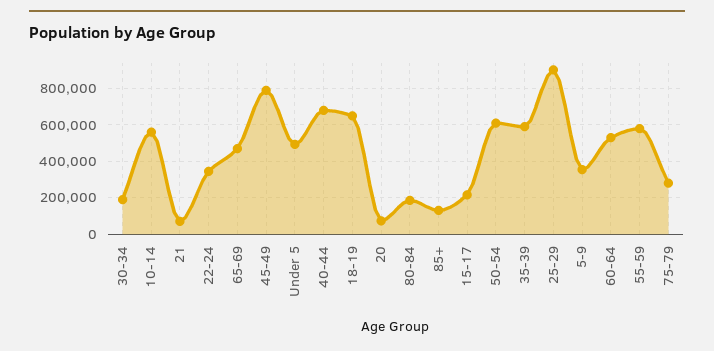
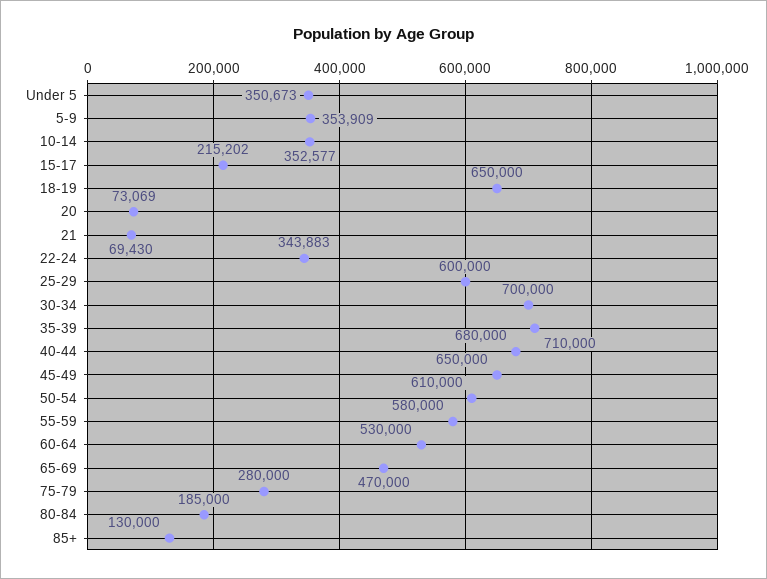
  {
-   "30-34": 200000,
+   "30-34": 700000,
-   "10-14": 550000,
+   "10-14": 352577,
    "21": 69430,
    "22-24": 343883,
    "65-69": 470000,
-   "45-49": 800000,
+   "45-49": 650000,
-   "Under 5": 500000,
+   "Under 5": 350673,
    "40-44": 680000,
    "18-19": 650000,
    "20": 73069,
    "80-84": 185000,
    "85+": 130000,
    "15-17": 215202,
    "50-54": 610000,
-   "35-39": 600000,
+   "35-39": 710000,
-   "25-29": 900000,
+   "25-29": 600000,
    "5-9": 353909,
    "60-64": 530000,
    "55-59": 580000,
    "75-79": 280000
  }

